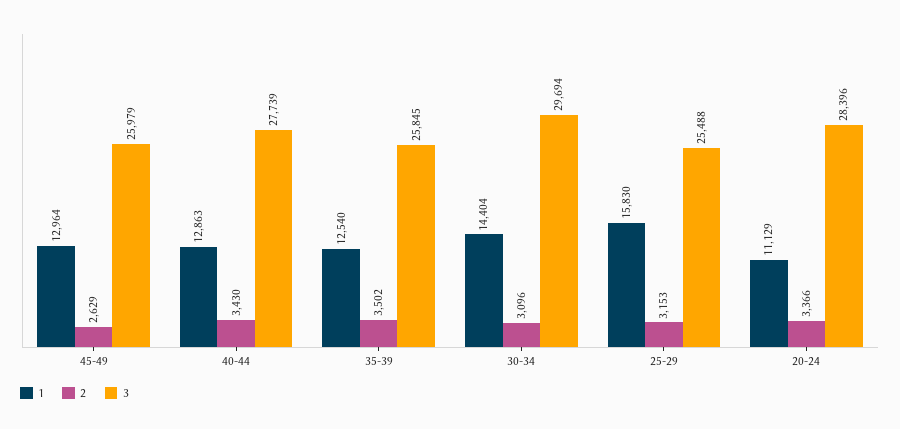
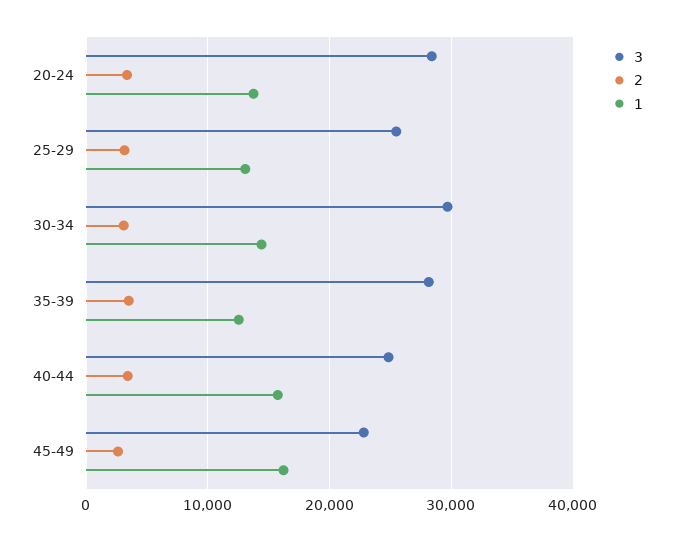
  {
    "1": {
-     "45-49": 12964,
+     "45-49": 16000,
-     "40-44": 12863,
+     "40-44": 16000,
      "35-39": 12540,
      "30-34": 14404,
-     "25-29": 15830,
+     "25-29": 13000,
-     "20-24": 11129
+     "20-24": 14000
    },
    "2": {
      "45-49": 2629,
      "40-44": 3430,
      "35-39": 3502,
      "30-34": 3096,
      "25-29": 3153,
      "20-24": 3366
    },
    "3": {
-     "45-49": 25979,
+     "45-49": 23000,
-     "40-44": 27739,
+     "40-44": 25000,
-     "35-39": 25845,
+     "35-39": 28000,
      "30-34": 29694,
      "25-29": 25488,
      "20-24": 28396
    }
  }

